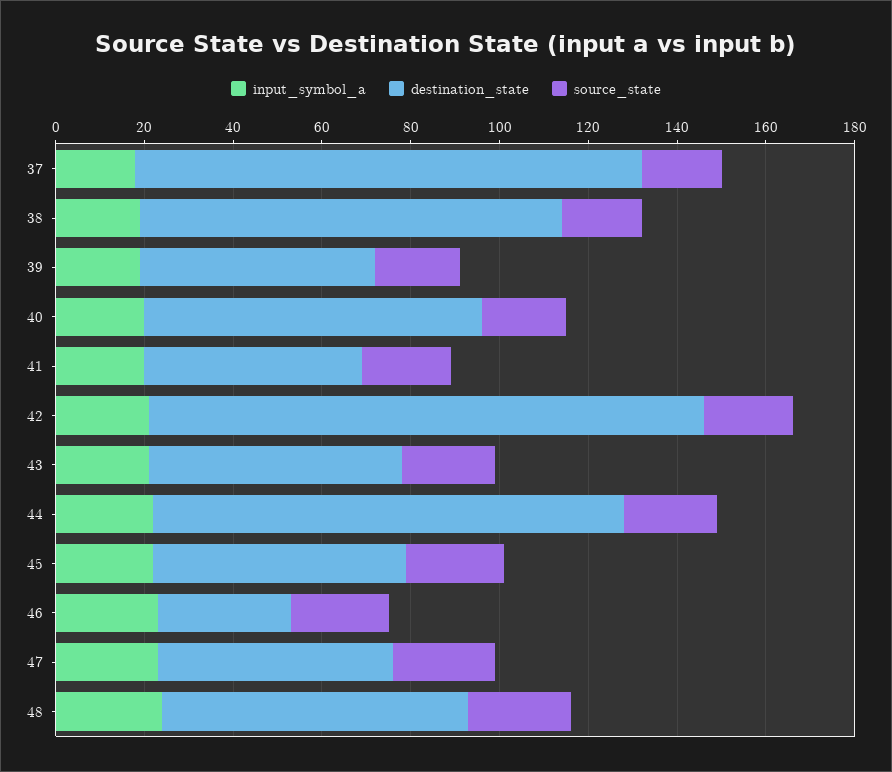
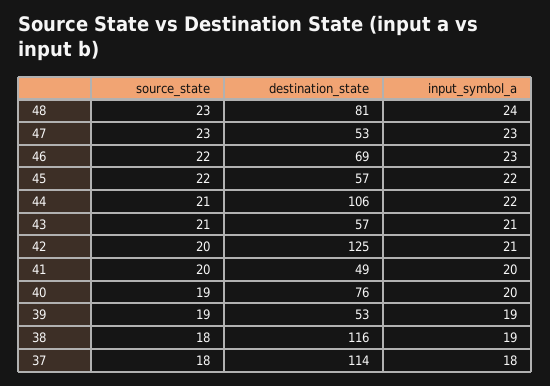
  {
    "input_symbol_a": {
      "37": 18,
      "38": 19,
      "39": 19,
      "40": 20,
      "41": 20,
      "42": 21,
      "43": 21,
      "44": 22,
      "45": 22,
      "46": 23,
      "47": 23,
      "48": 24
    },
    "destination_state": {
      "37": 114,
-     "38": 95,
+     "38": 116,
      "39": 53,
      "40": 76,
      "41": 49,
      "42": 125,
      "43": 57,
      "44": 106,
      "45": 57,
-     "46": 30,
+     "46": 69,
      "47": 53,
-     "48": 70
+     "48": 81
    },
    "source_state": {
      "37": 18,
      "38": 18,
      "39": 19,
      "40": 19,
      "41": 20,
      "42": 20,
      "43": 21,
      "44": 21,
      "45": 22,
      "46": 22,
      "47": 23,
      "48": 23
    }
  }

